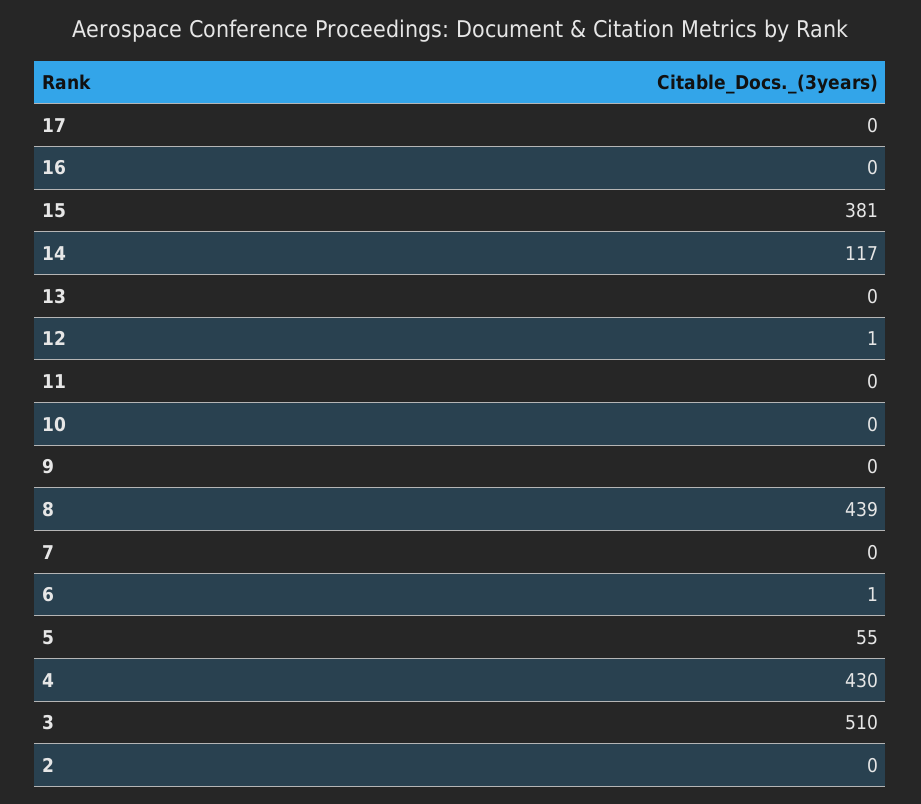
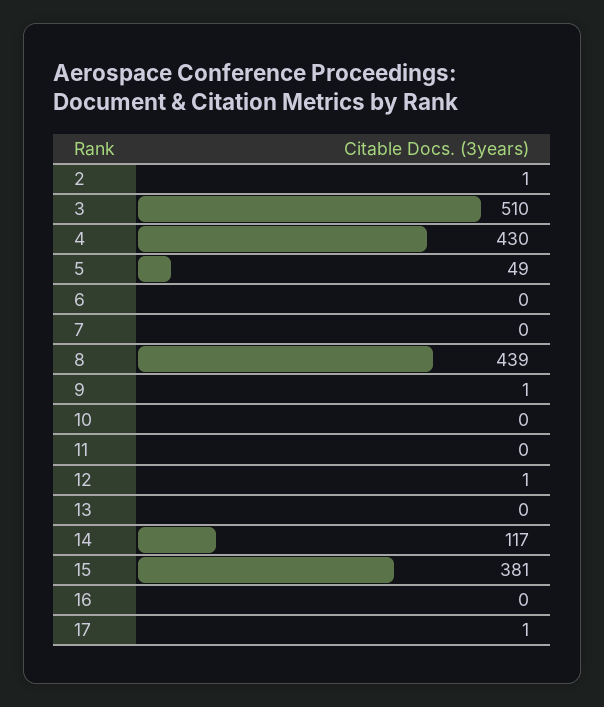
  {
-   "17": 0,
+   "17": 1,
    "16": 0,
    "15": 381,
    "14": 117,
    "13": 0,
    "12": 1,
    "11": 0,
    "10": 0,
-   "9": 0,
+   "9": 1,
    "8": 439,
    "7": 0,
-   "6": 1,
+   "6": 0,
-   "5": 55,
+   "5": 49,
    "4": 430,
    "3": 510,
-   "2": 0
+   "2": 1
  }

